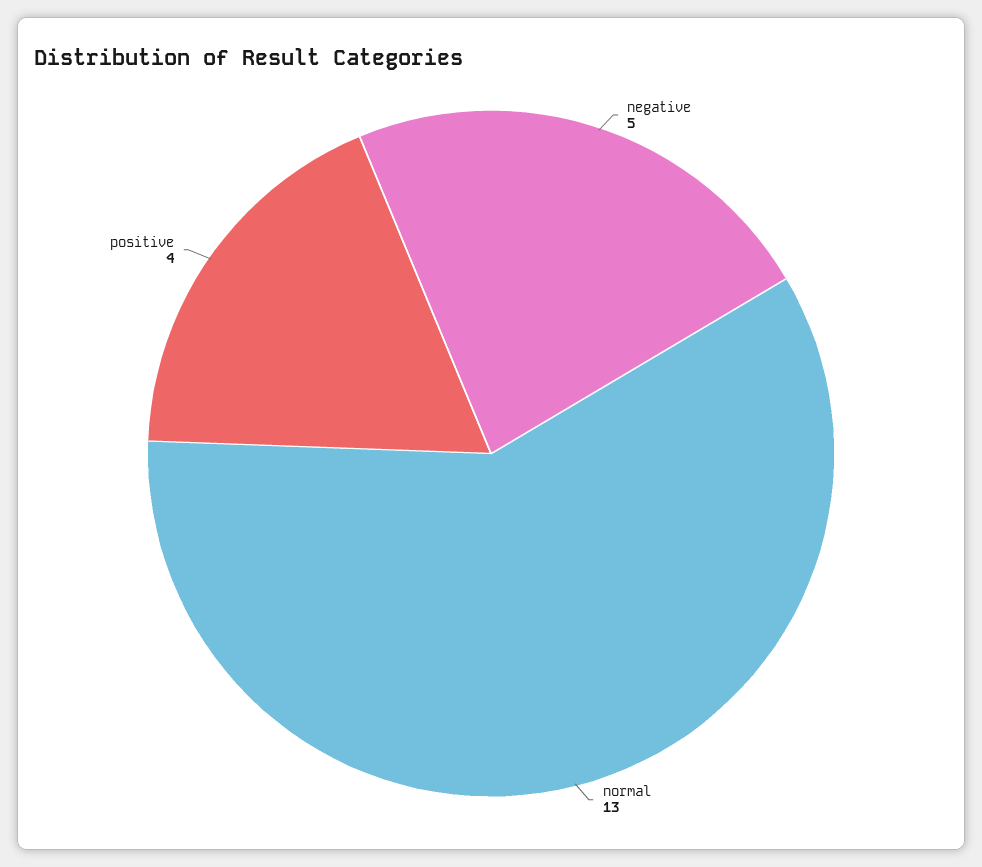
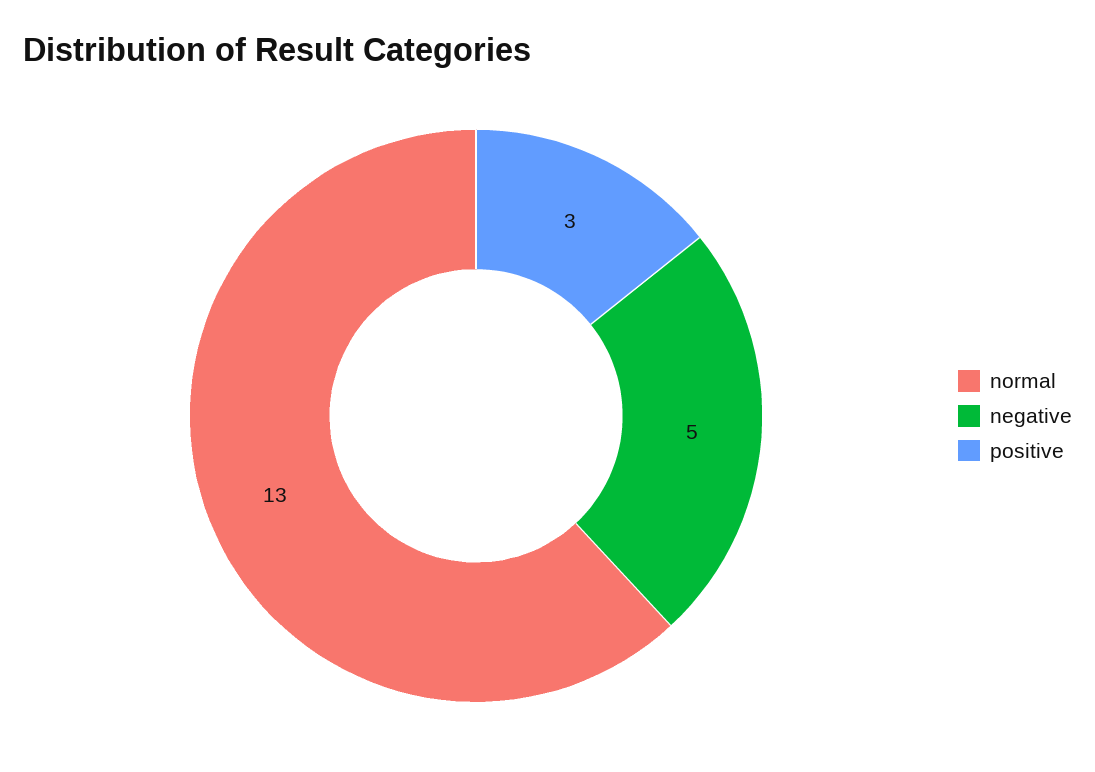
  {
    "negative": 5,
    "normal": 13,
-   "positive": 4
+   "positive": 3
  }

